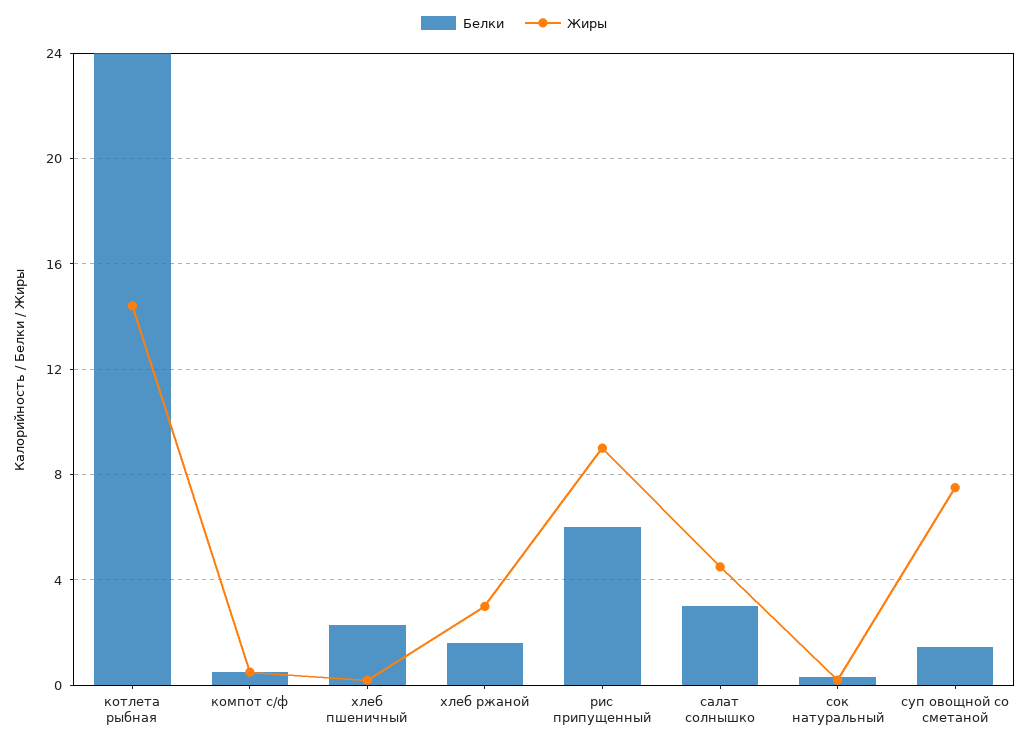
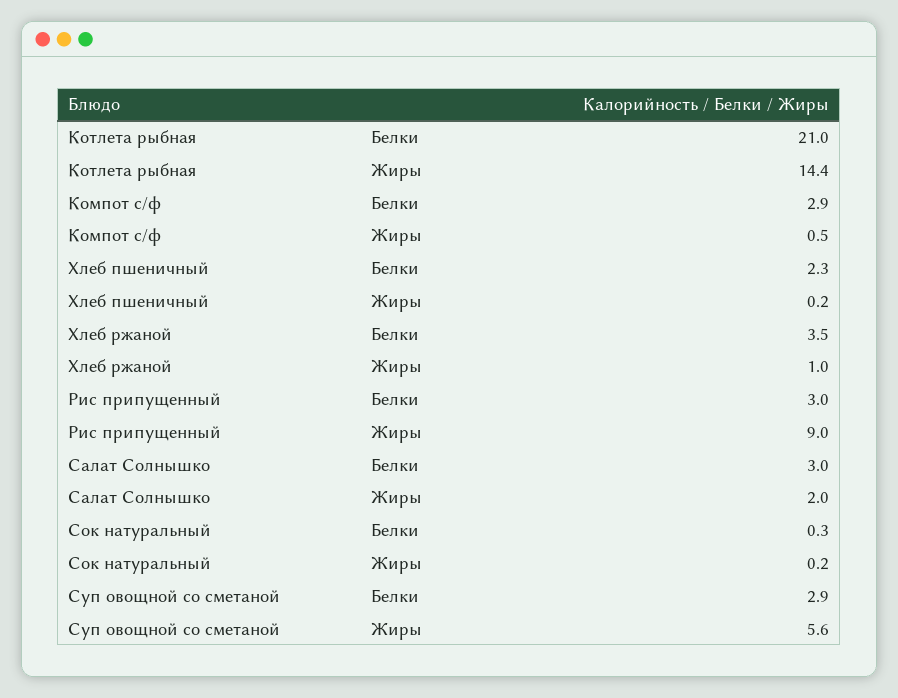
  {
    "Белки": {
-     "котлета рыбная": 24,
+     "котлета рыбная": 21,
-     "компот с/ф": 0.5,
+     "компот с/ф": 2.9,
      "хлеб пшеничный": 2.3,
-     "хлеб ржаной": 1.5,
+     "хлеб ржаной": 3.5,
-     "рис припущенный": 6,
+     "рис припущенный": 3,
      "салат солнышко": 3,
      "сок натуральный": 0.3,
-     "суп овощной со сметаной": 1.5
+     "суп овощной со сметаной": 2.9
    },
    "Жиры": {
      "котлета рыбная": 14.4,
      "компот с/ф": 0.5,
      "хлеб пшеничный": 0.2,
-     "хлеб ржаной": 3,
+     "хлеб ржаной": 1,
      "рис припущенный": 9,
-     "салат солнышко": 4.5,
+     "салат солнышко": 2,
      "сок натуральный": 0.2,
-     "суп овощной со сметаной": 7.5
+     "суп овощной со сметаной": 5.6
    }
  }

